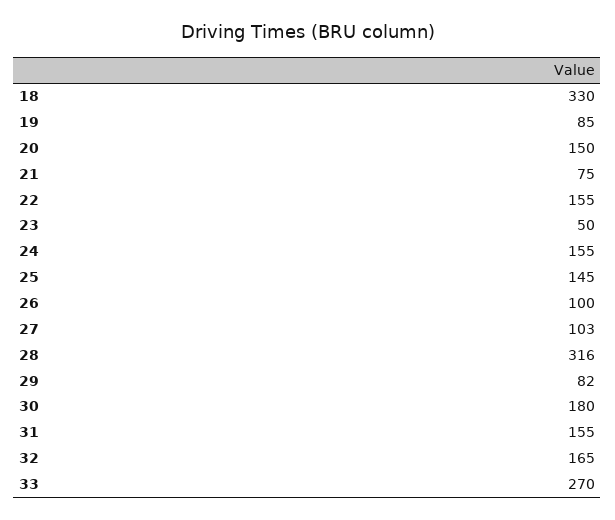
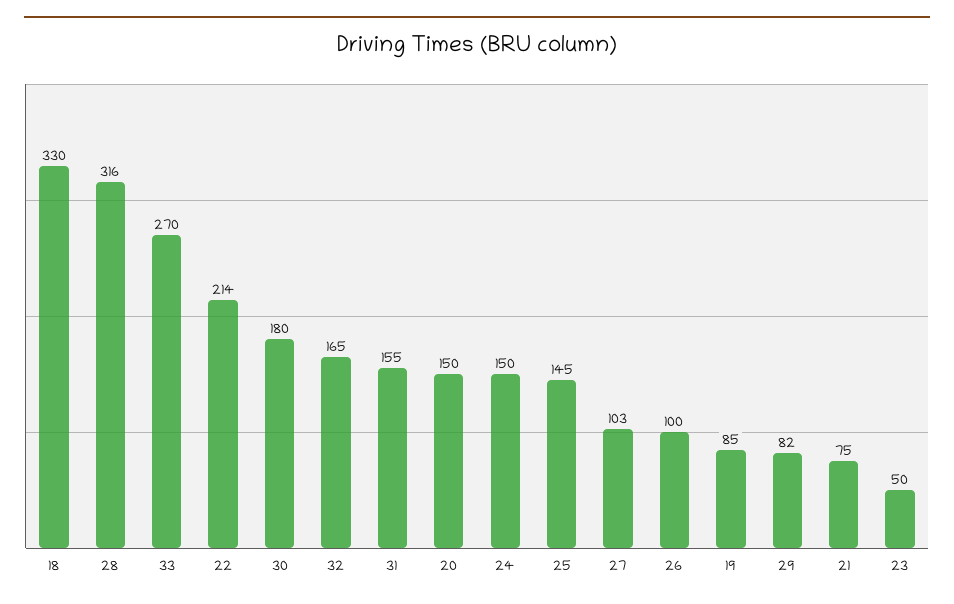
  {
    "18": 330,
    "19": 85,
    "20": 150,
    "21": 75,
-   "22": 155,
+   "22": 214,
    "23": 50,
-   "24": 155,
+   "24": 150,
    "25": 145,
    "26": 100,
    "27": 103,
    "28": 316,
    "29": 82,
    "30": 180,
    "31": 155,
    "32": 165,
    "33": 270
  }

